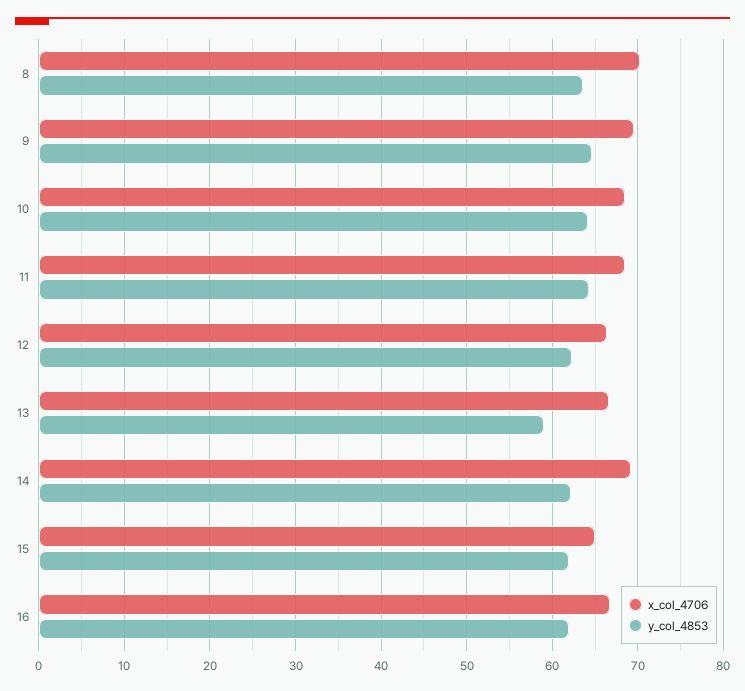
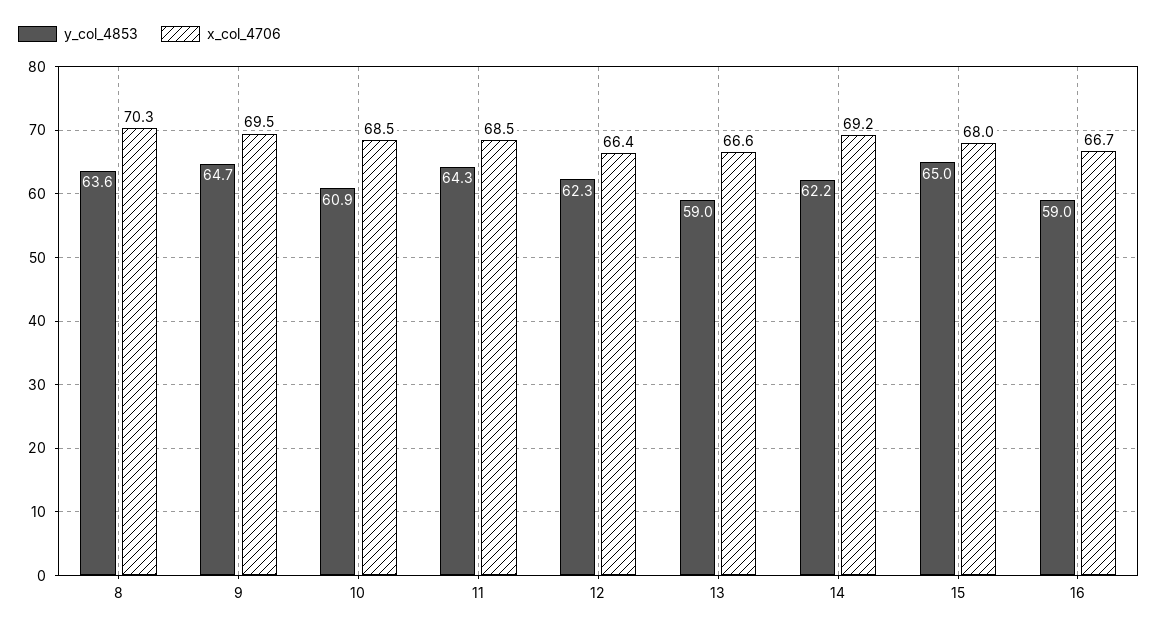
  {
    "x_col_4706": {
      "8": 70.3,
      "9": 69.5,
      "10": 68.5,
      "11": 68.5,
      "12": 66.4,
      "13": 66.6,
      "14": 69.2,
-     "15": 65,
+     "15": 68,
      "16": 66.7
    },
    "y_col_4853": {
      "8": 63.6,
      "9": 64.7,
-     "10": 64,
+     "10": 60.9,
      "11": 64.3,
      "12": 62.3,
      "13": 59,
      "14": 62.2,
-     "15": 62,
+     "15": 65,
-     "16": 62
+     "16": 59
    }
  }

